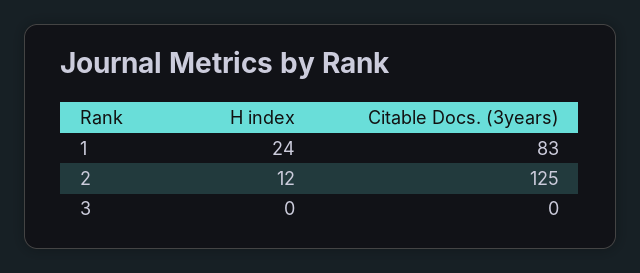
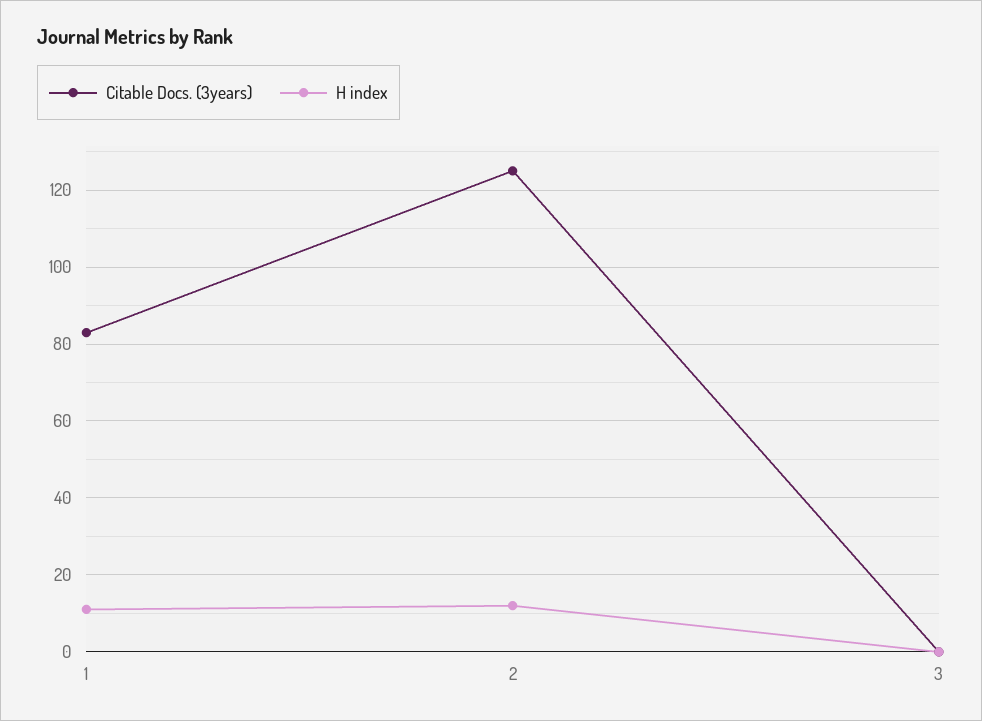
  {
    "H index": {
-     "1": 24,
+     "1": 10,
      "2": 12,
      "3": 0
    },
    "Citable Docs. (3years)": {
      "1": 83,
      "2": 125,
      "3": 0
    }
  }

